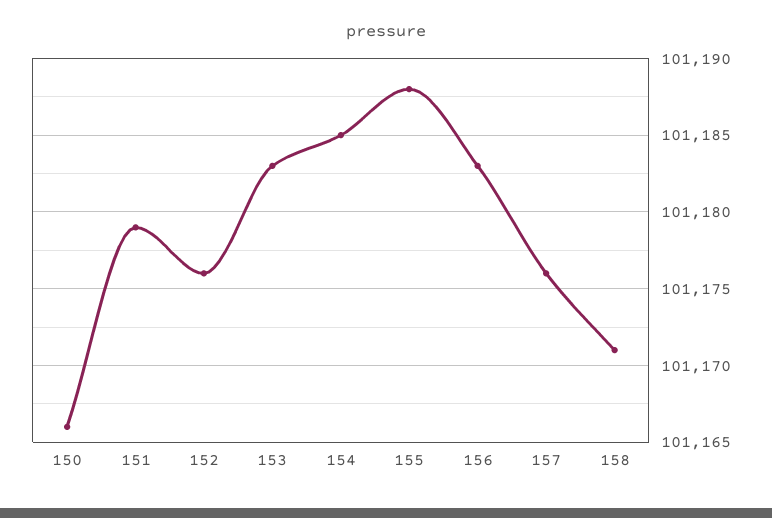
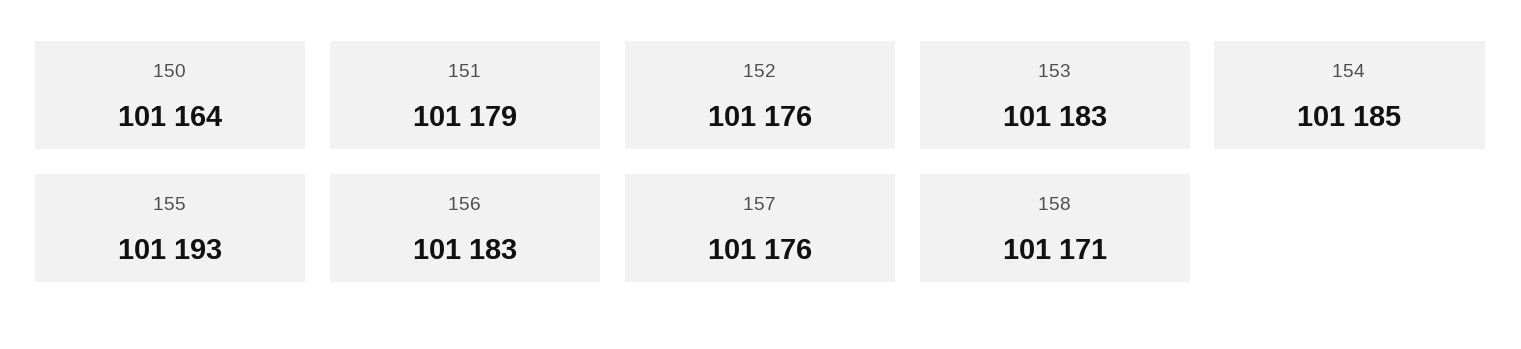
  {
-   "150": 101166,
+   "150": 101164,
    "151": 101179,
    "152": 101176,
    "153": 101183,
    "154": 101185,
-   "155": 101188,
+   "155": 101193,
    "156": 101183,
    "157": 101176,
    "158": 101171
  }

